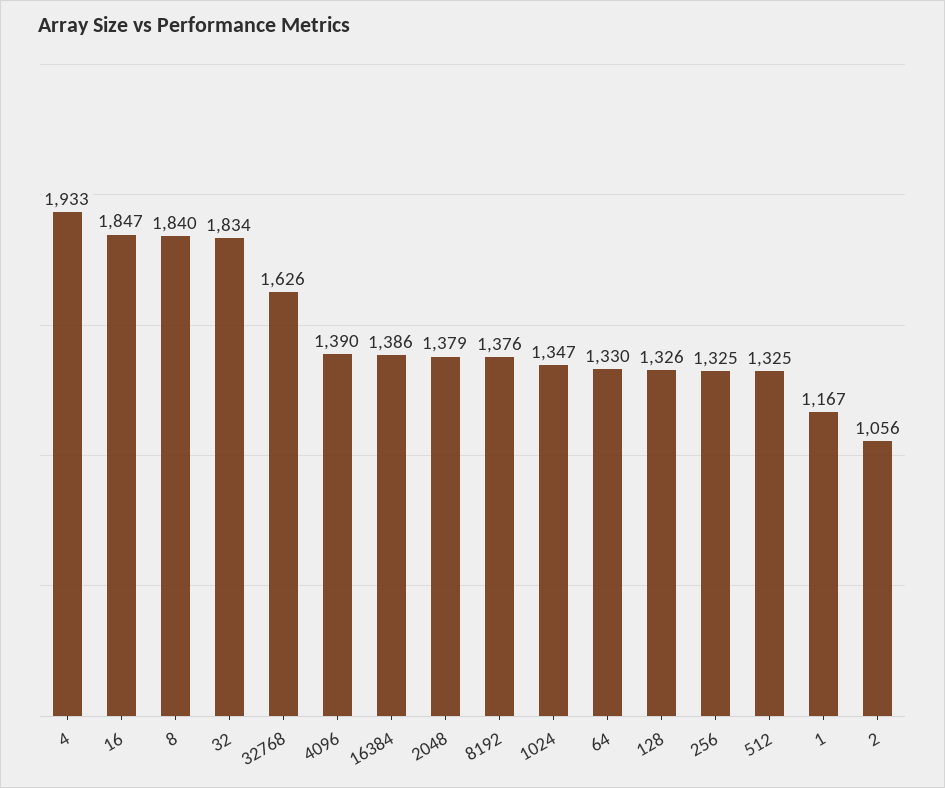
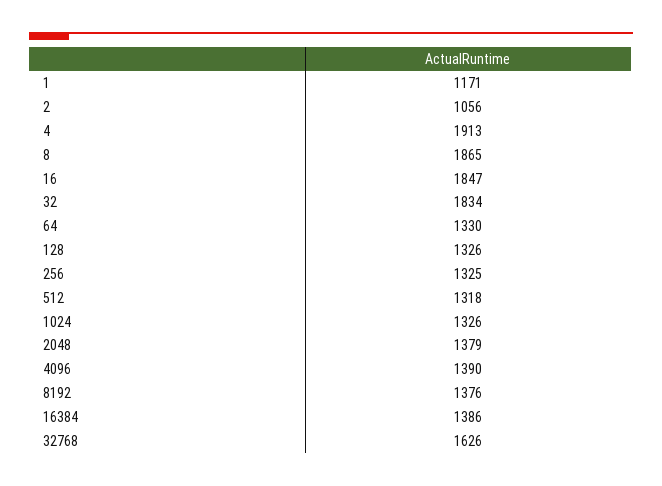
  {
-   "4": 1933,
+   "4": 1913,
    "16": 1847,
-   "8": 1840,
+   "8": 1865,
    "32": 1834,
    "32768": 1626,
    "4096": 1390,
    "16384": 1386,
    "2048": 1379,
    "8192": 1376,
-   "1024": 1347,
+   "1024": 1326,
    "64": 1330,
    "128": 1326,
    "256": 1325,
-   "512": 1325,
+   "512": 1318,
-   "1": 1167,
+   "1": 1171,
    "2": 1056
  }

